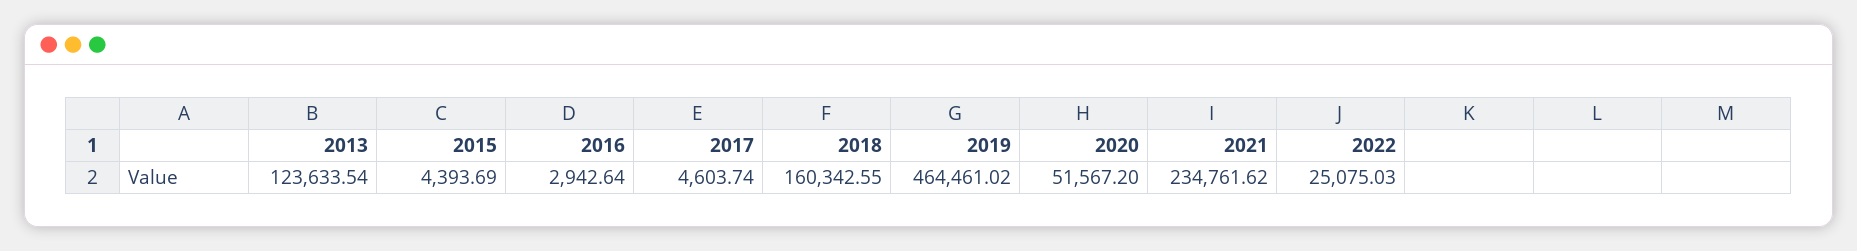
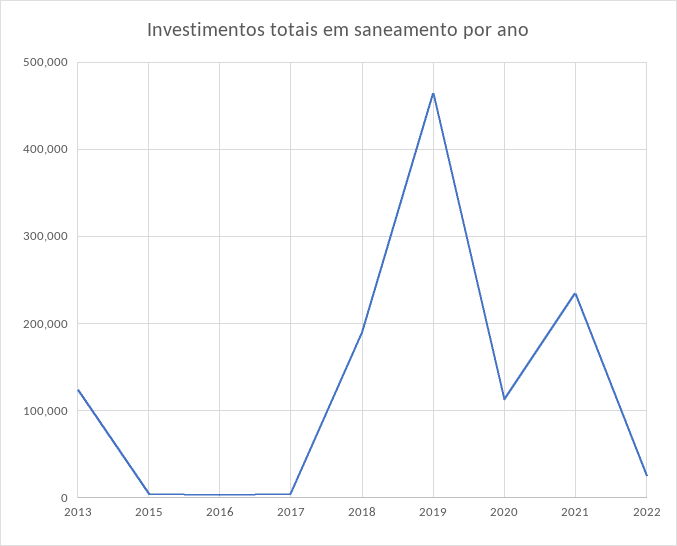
  {
    "2013": 123633.54,
    "2015": 4393.69,
    "2016": 2942.64,
    "2017": 4603.74,
-   "2018": 160342.55,
+   "2018": 190000,
    "2019": 464461.02,
-   "2020": 51567.2,
+   "2020": 110000,
    "2021": 234761.62,
    "2022": 25075.03
  }

